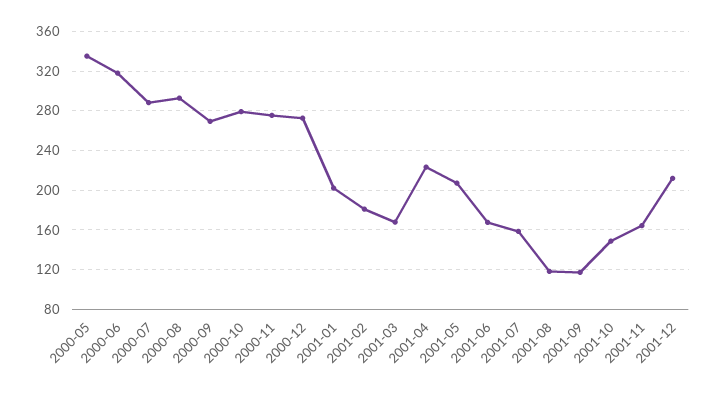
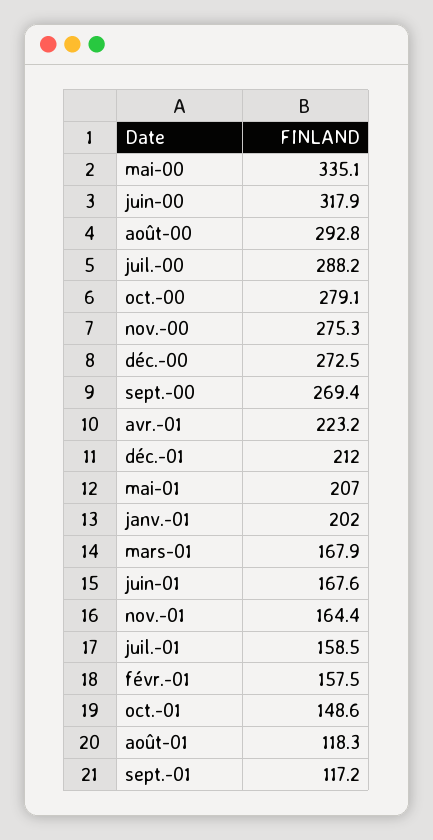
  {
    "2000-05": 335.1,
    "2000-06": 317.9,
    "2000-07": 288.2,
    "2000-08": 292.8,
    "2000-09": 269.4,
    "2000-10": 279.1,
    "2000-11": 275.3,
    "2000-12": 272.5,
    "2001-01": 202,
-   "2001-02": 180,
+   "2001-02": 157.5,
    "2001-03": 167.9,
    "2001-04": 223.2,
    "2001-05": 207,
    "2001-06": 167.6,
    "2001-07": 158.5,
    "2001-08": 118.3,
    "2001-09": 117.2,
    "2001-10": 148.6,
    "2001-11": 164.4,
    "2001-12": 212
  }

